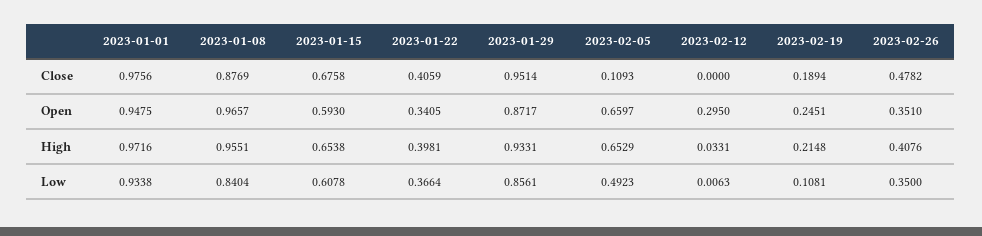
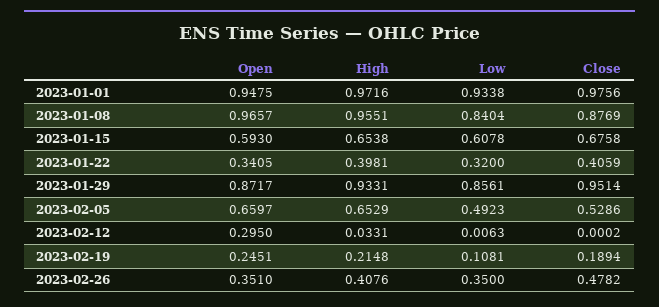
  {
    "2023-01-01": {
      "Close": 0.9756,
      "Open": 0.9475,
      "High": 0.9716,
      "Low": 0.9338
    },
    "2023-01-08": {
      "Close": 0.8769,
      "Open": 0.9657,
      "High": 0.9551,
      "Low": 0.8404
    },
    "2023-01-15": {
      "Close": 0.6758,
      "Open": 0.593,
      "High": 0.6538,
      "Low": 0.6078
    },
    "2023-01-22": {
      "Close": 0.4059,
      "Open": 0.3405,
      "High": 0.3981,
-     "Low": 0.3664
+     "Low": 0.32
    },
    "2023-01-29": {
      "Close": 0.9514,
      "Open": 0.8717,
      "High": 0.9331,
      "Low": 0.8561
    },
    "2023-02-05": {
-     "Close": 0.1093,
+     "Close": 0.5286,
      "Open": 0.6597,
      "High": 0.6529,
      "Low": 0.4923
    },
    "2023-02-12": {
-     "Close": 0,
+     "Close": 0.0002,
      "Open": 0.295,
      "High": 0.0331,
      "Low": 0.0063
    },
    "2023-02-19": {
      "Close": 0.1894,
      "Open": 0.2451,
      "High": 0.2148,
      "Low": 0.1081
    },
    "2023-02-26": {
      "Close": 0.4782,
      "Open": 0.351,
      "High": 0.4076,
      "Low": 0.35
    }
  }

